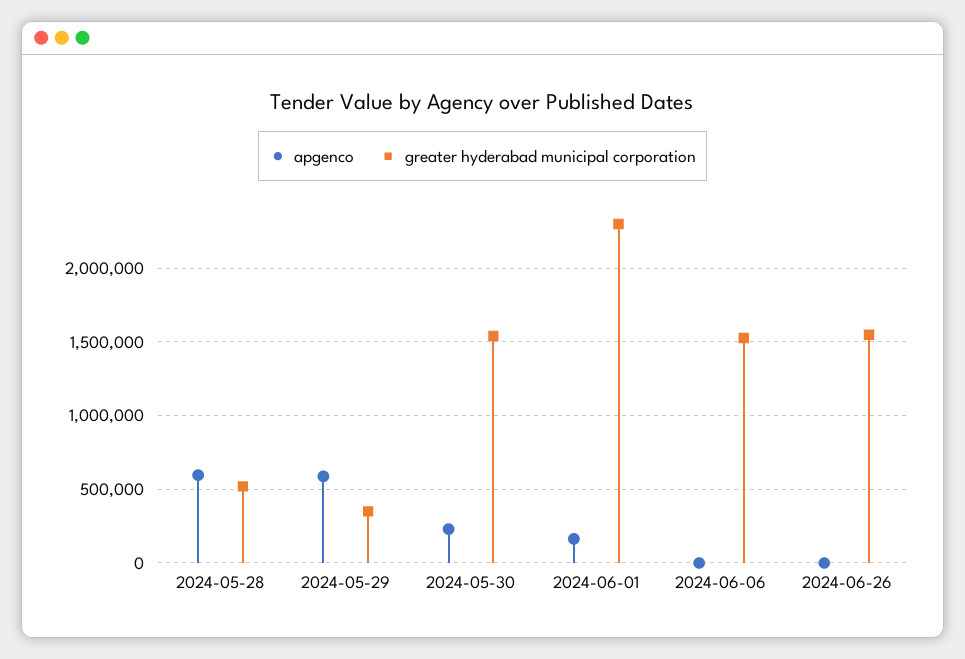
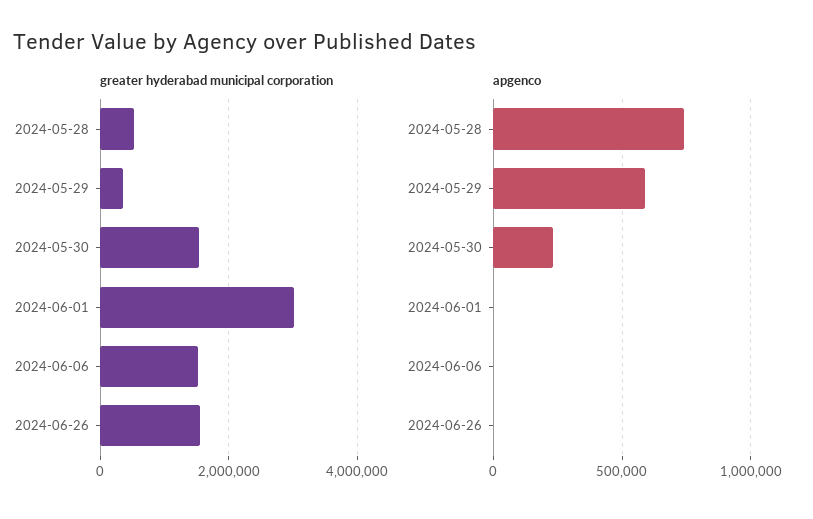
  {
    "apgenco": {
-     "2024-05-28": 600000,
+     "2024-05-28": 750000,
      "2024-05-29": 600000,
      "2024-05-30": 250000,
-     "2024-06-01": 150000,
+     "2024-06-01": 0,
      "2024-06-06": 0,
      "2024-06-26": 0
    },
    "greater hyderabad municipal corporation": {
      "2024-05-28": 500000,
      "2024-05-29": 350000,
      "2024-05-30": 1550000,
-     "2024-06-01": 2300000,
+     "2024-06-01": 3000000,
      "2024-06-06": 1550000,
      "2024-06-26": 1550000
    }
  }

